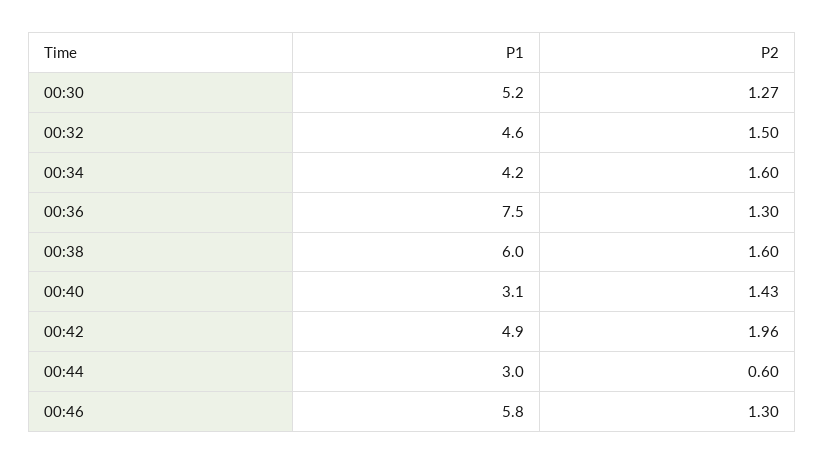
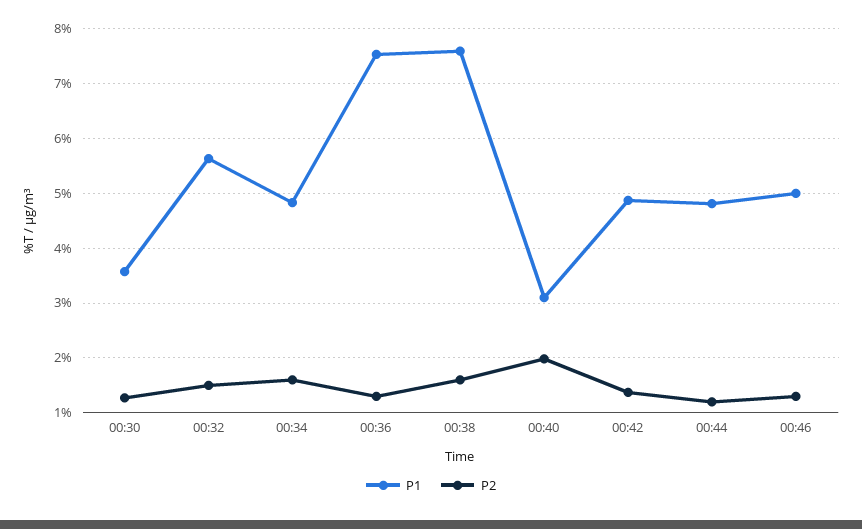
  {
    "P1": {
-     "00:30": 5.2,
+     "00:30": 3.6,
-     "00:32": 4.6,
+     "00:32": 5.6,
-     "00:34": 4.2,
+     "00:34": 4.8,
      "00:36": 7.5,
-     "00:38": 6,
+     "00:38": 7.6,
      "00:40": 3.1,
      "00:42": 4.9,
-     "00:44": 3,
+     "00:44": 4.8,
-     "00:46": 5.8
+     "00:46": 5
    },
    "P2": {
      "00:30": 1.27,
      "00:32": 1.5,
      "00:34": 1.6,
      "00:36": 1.3,
      "00:38": 1.6,
-     "00:40": 1.43,
+     "00:40": 2,
-     "00:42": 1.96,
+     "00:42": 1.4,
-     "00:44": 0.6,
+     "00:44": 1.2,
      "00:46": 1.3
    }
  }

